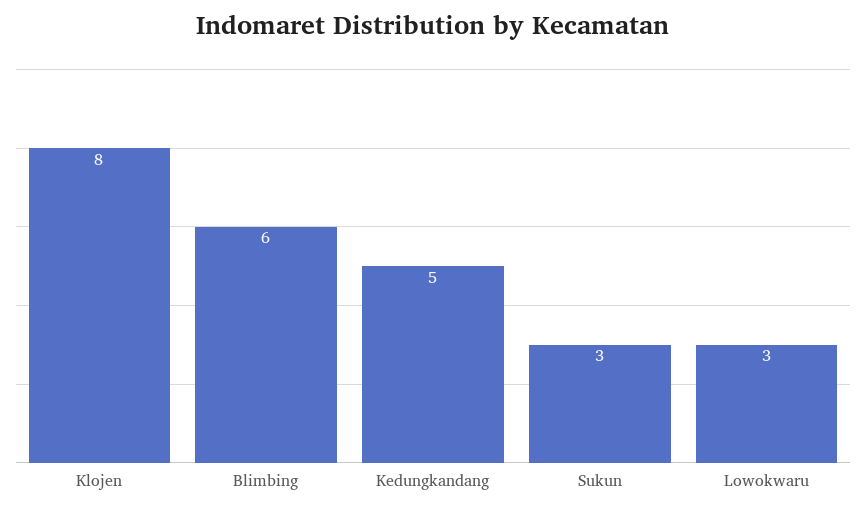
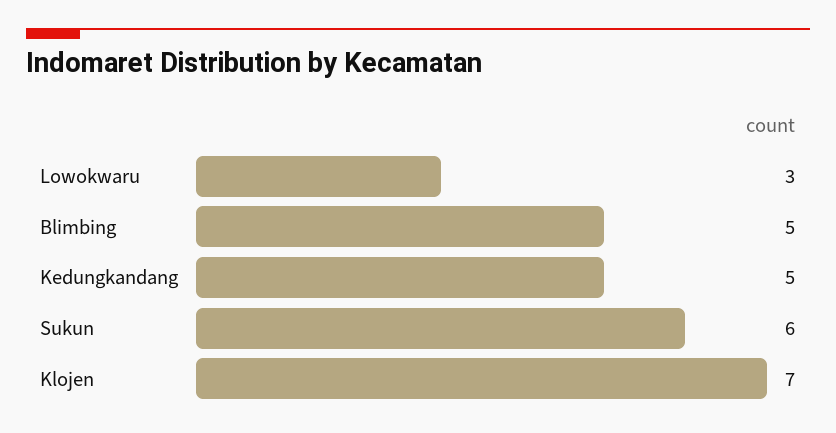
  {
-   "Klojen": 8,
+   "Klojen": 7,
-   "Blimbing": 6,
+   "Blimbing": 5,
    "Kedungkandang": 5,
-   "Sukun": 3,
+   "Sukun": 6,
    "Lowokwaru": 3
  }

